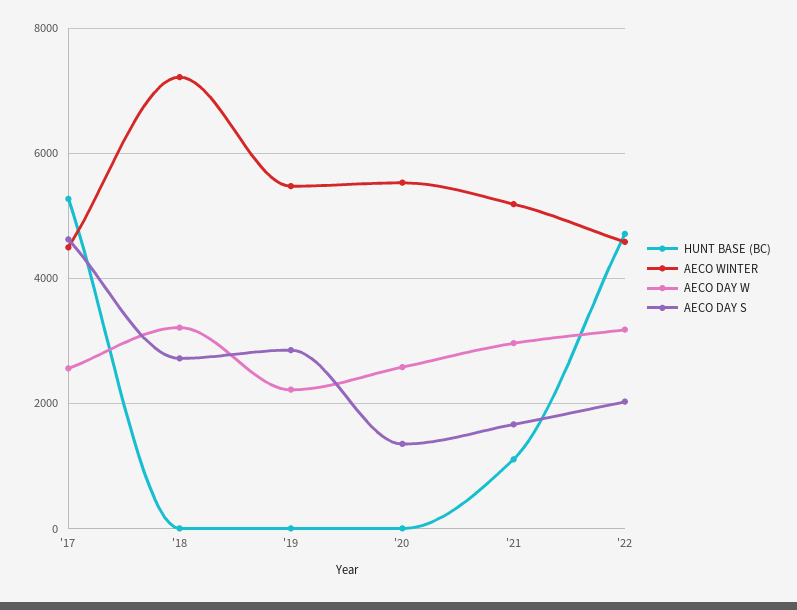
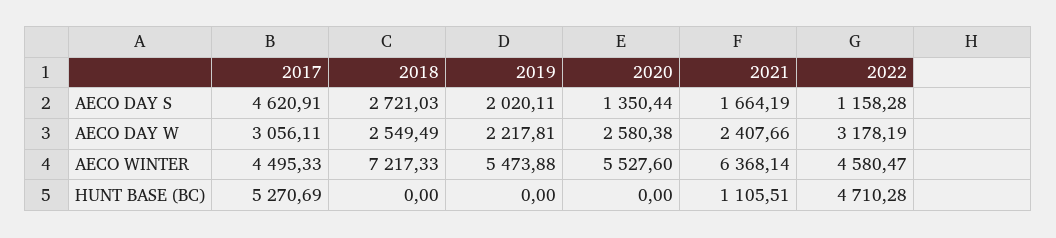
  {
    "HUNT BASE (BC)": {
      "'17": 5270.69,
      "'18": 0,
      "'19": 0,
      "'20": 0,
      "'21": 1105.51,
      "'22": 4710.28
    },
    "AECO WINTER": {
      "'17": 4495.33,
      "'18": 7217.33,
      "'19": 5473.88,
      "'20": 5527.6,
-     "'21": 5200,
+     "'21": 6368.14,
      "'22": 4580.47
    },
    "AECO DAY W": {
-     "'17": 2600,
+     "'17": 3056.11,
-     "'18": 3200,
+     "'18": 2549.49,
      "'19": 2217.81,
      "'20": 2580.38,
-     "'21": 3000,
+     "'21": 2407.66,
      "'22": 3178.19
    },
    "AECO DAY S": {
      "'17": 4620.91,
      "'18": 2721.03,
-     "'19": 2800,
+     "'19": 2020.11,
      "'20": 1350.44,
      "'21": 1664.19,
-     "'22": 2000
+     "'22": 1158.28
    }
  }

